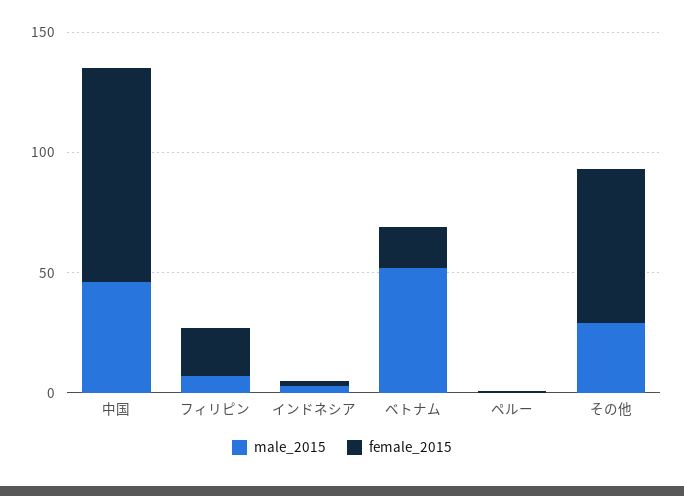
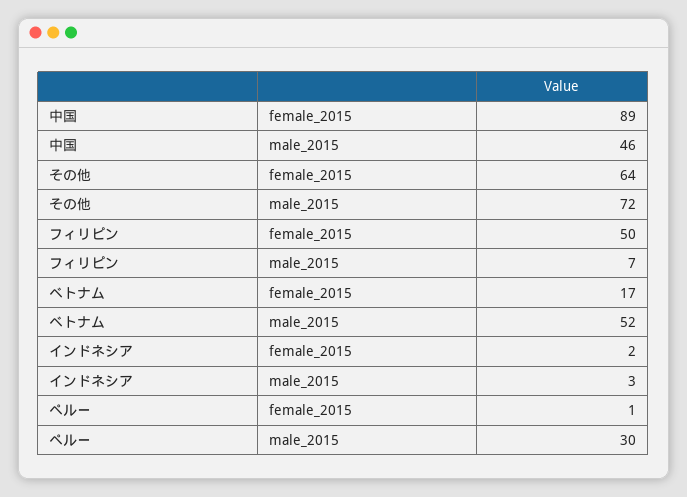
  {
    "male_2015": {
      "中国": 46,
      "フィリピン": 7,
      "インドネシア": 3,
      "ベトナム": 52,
-     "ペルー": 0,
+     "ペルー": 30,
-     "その他": 30
+     "その他": 72
    },
    "female_2015": {
      "中国": 89,
-     "フィリピン": 20,
+     "フィリピン": 50,
      "インドネシア": 2,
      "ベトナム": 17,
      "ペルー": 1,
      "その他": 64
    }
  }

